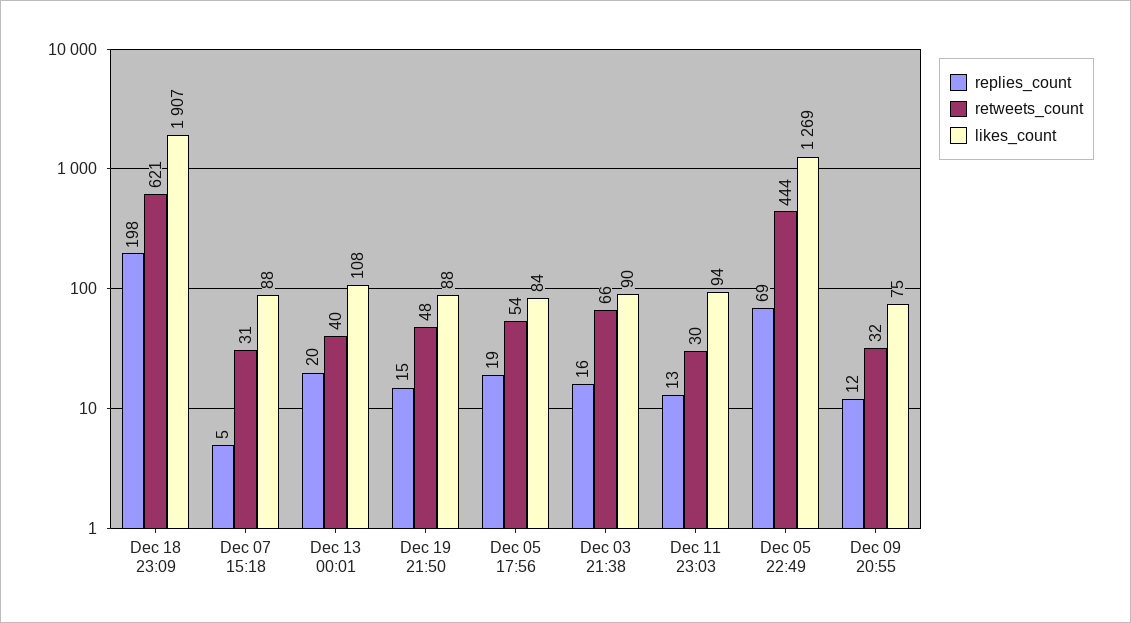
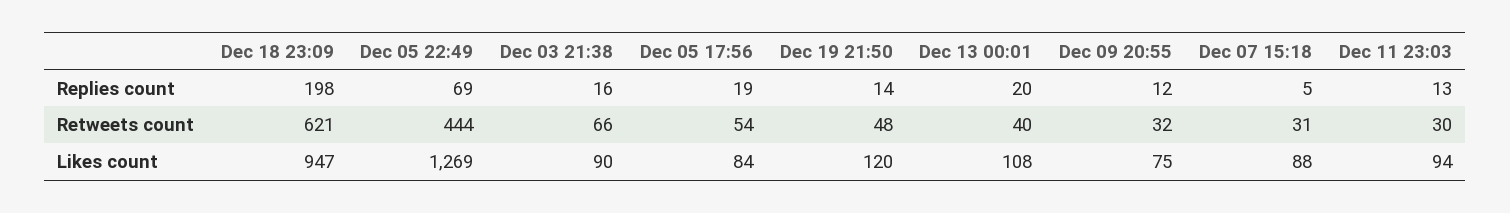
  {
    "replies_count": {
      "Dec 18 23:09": 198,
      "Dec 07 15:18": 5,
      "Dec 13 00:01": 20,
-     "Dec 19 21:50": 15,
+     "Dec 19 21:50": 14,
      "Dec 05 17:56": 19,
      "Dec 03 21:38": 16,
      "Dec 11 23:03": 13,
      "Dec 05 22:49": 69,
      "Dec 09 20:55": 12
    },
    "retweets_count": {
      "Dec 18 23:09": 621,
      "Dec 07 15:18": 31,
      "Dec 13 00:01": 40,
      "Dec 19 21:50": 48,
      "Dec 05 17:56": 54,
      "Dec 03 21:38": 66,
      "Dec 11 23:03": 30,
      "Dec 05 22:49": 444,
      "Dec 09 20:55": 32
    },
    "likes_count": {
-     "Dec 18 23:09": 1907,
+     "Dec 18 23:09": 947,
      "Dec 07 15:18": 88,
      "Dec 13 00:01": 108,
-     "Dec 19 21:50": 88,
+     "Dec 19 21:50": 120,
      "Dec 05 17:56": 84,
      "Dec 03 21:38": 90,
      "Dec 11 23:03": 94,
      "Dec 05 22:49": 1269,
      "Dec 09 20:55": 75
    }
  }

